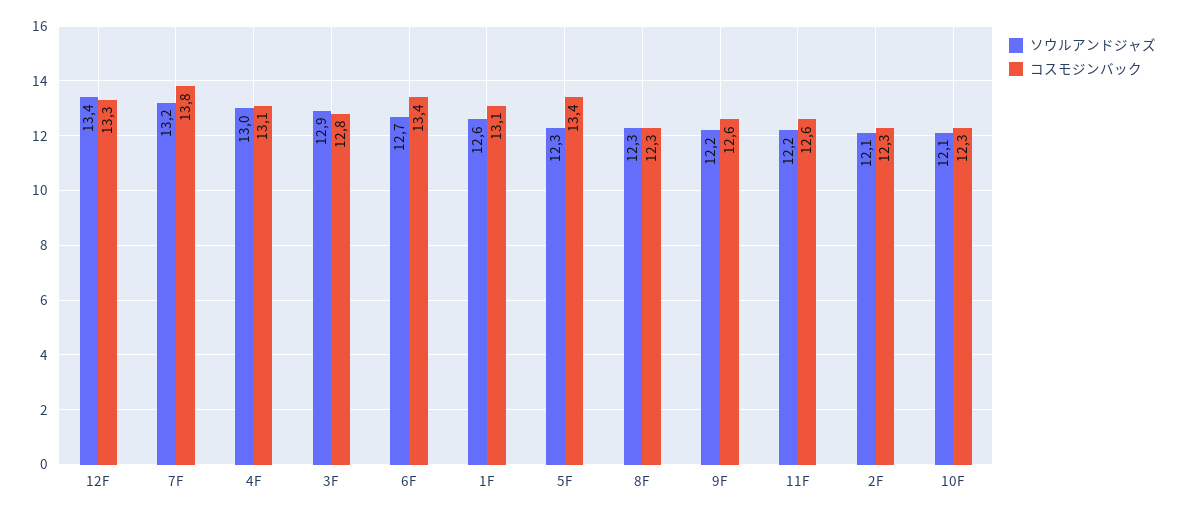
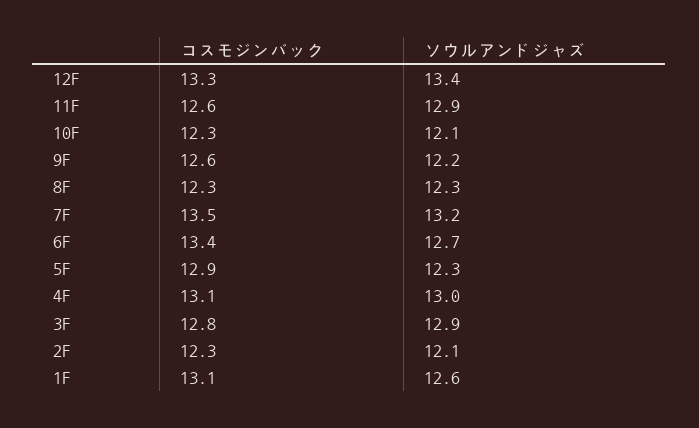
  {
    "ソウルアンドジャズ": {
      "12F": 13.4,
      "7F": 13.2,
      "4F": 13,
      "3F": 12.9,
      "6F": 12.7,
      "1F": 12.6,
      "5F": 12.3,
      "8F": 12.3,
      "9F": 12.2,
-     "11F": 12.2,
+     "11F": 12.9,
      "2F": 12.1,
      "10F": 12.1
    },
    "コスモジンバック": {
      "12F": 13.3,
-     "7F": 13.8,
+     "7F": 13.5,
      "4F": 13.1,
      "3F": 12.8,
      "6F": 13.4,
      "1F": 13.1,
-     "5F": 13.4,
+     "5F": 12.9,
      "8F": 12.3,
      "9F": 12.6,
      "11F": 12.6,
      "2F": 12.3,
      "10F": 12.3
    }
  }

